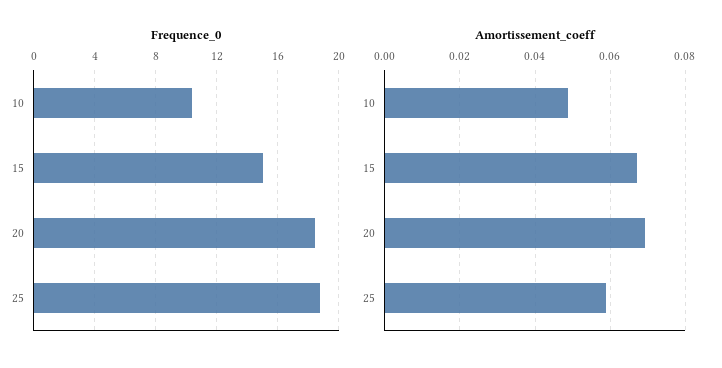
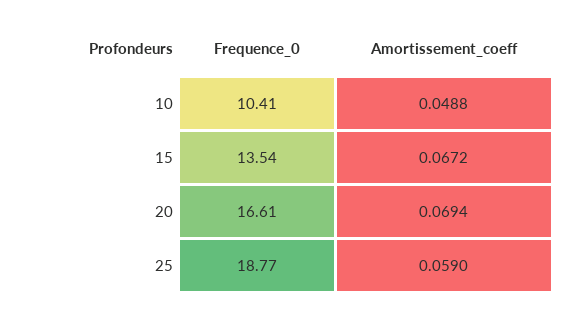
  {
    "Frequence_0": {
      "10": 10.41,
-     "15": 15,
+     "15": 13.54,
-     "20": 18.5,
+     "20": 16.61,
      "25": 18.77
    },
    "Amortissement_coeff": {
      "10": 0.0488,
      "15": 0.0672,
      "20": 0.0694,
      "25": 0.059
    }
  }

